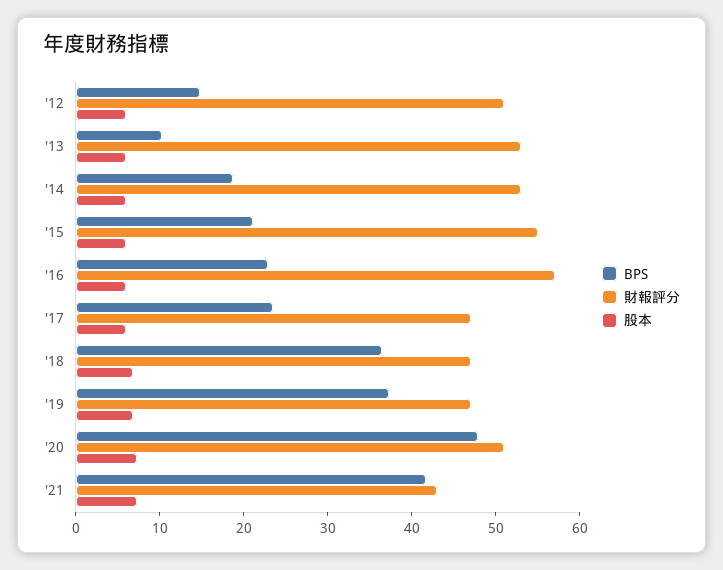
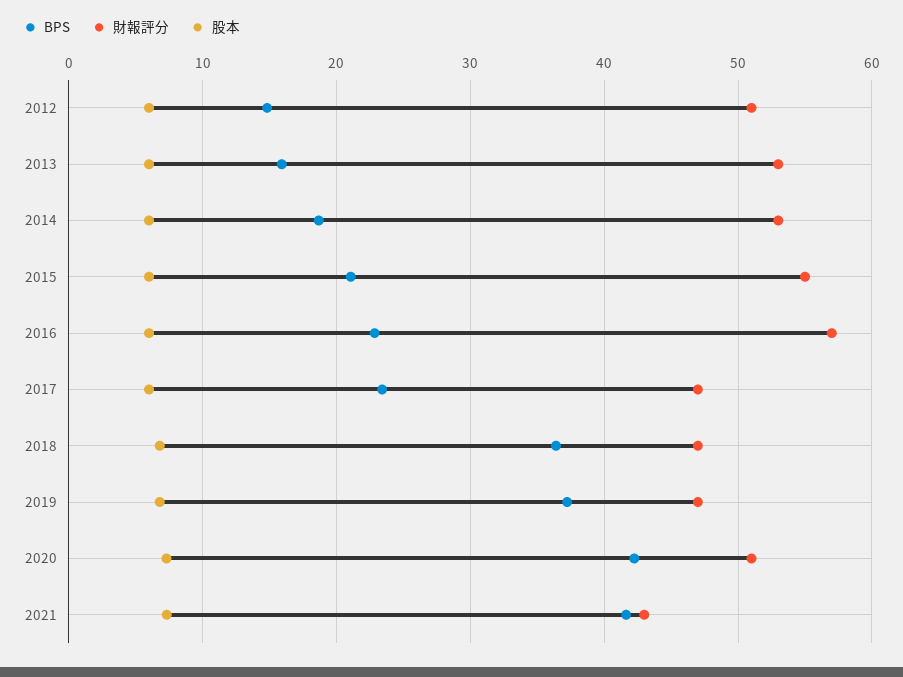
  {
    "BPS": {
      "'12": 15,
-     "'13": 10,
+     "'13": 16,
      "'14": 19,
      "'15": 21,
      "'16": 23,
      "'17": 23,
      "'18": 36,
      "'19": 37,
-     "'20": 48,
+     "'20": 42,
      "'21": 42
    },
    "財報評分": {
      "'12": 51,
      "'13": 53,
      "'14": 53,
      "'15": 55,
      "'16": 57,
      "'17": 47,
      "'18": 47,
      "'19": 47,
      "'20": 51,
      "'21": 43
    },
    "股本": {
      "'12": 6,
      "'13": 6,
      "'14": 6,
      "'15": 6,
      "'16": 6,
      "'17": 6,
      "'18": 7,
      "'19": 7,
      "'20": 7,
      "'21": 7
    }
  }

